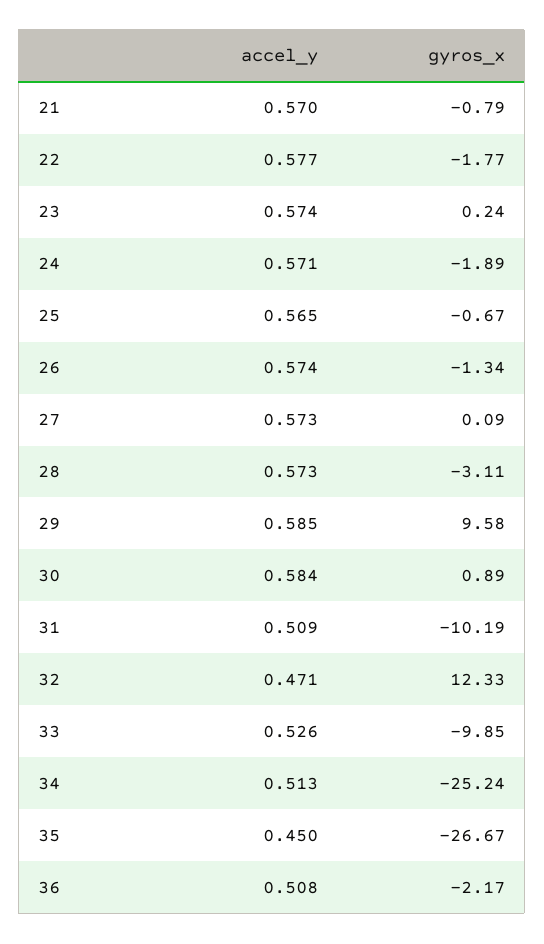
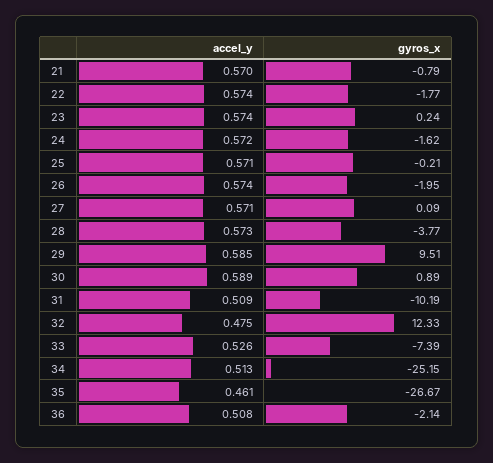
  {
    "accel_y": {
      "21": 0.57,
-     "22": 0.577,
+     "22": 0.574,
      "23": 0.574,
-     "24": 0.571,
+     "24": 0.572,
-     "25": 0.565,
+     "25": 0.571,
      "26": 0.574,
-     "27": 0.573,
+     "27": 0.571,
      "28": 0.573,
      "29": 0.585,
-     "30": 0.584,
+     "30": 0.589,
      "31": 0.509,
-     "32": 0.471,
+     "32": 0.475,
      "33": 0.526,
      "34": 0.513,
-     "35": 0.45,
+     "35": 0.461,
      "36": 0.508
    },
    "gyros_x": {
      "21": -0.79,
      "22": -1.77,
      "23": 0.24,
-     "24": -1.89,
+     "24": -1.62,
-     "25": -0.67,
+     "25": -0.21,
-     "26": -1.34,
+     "26": -1.95,
      "27": 0.09,
-     "28": -3.11,
+     "28": -3.77,
-     "29": 9.58,
+     "29": 9.51,
      "30": 0.89,
      "31": -10.19,
      "32": 12.33,
-     "33": -9.85,
+     "33": -7.39,
-     "34": -25.24,
+     "34": -25.15,
      "35": -26.67,
-     "36": -2.17
+     "36": -2.14
    }
  }

